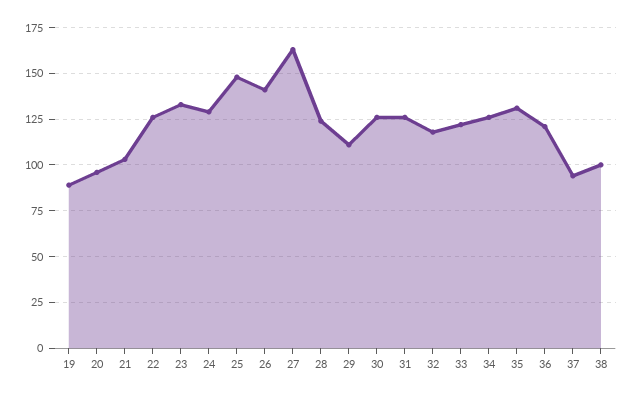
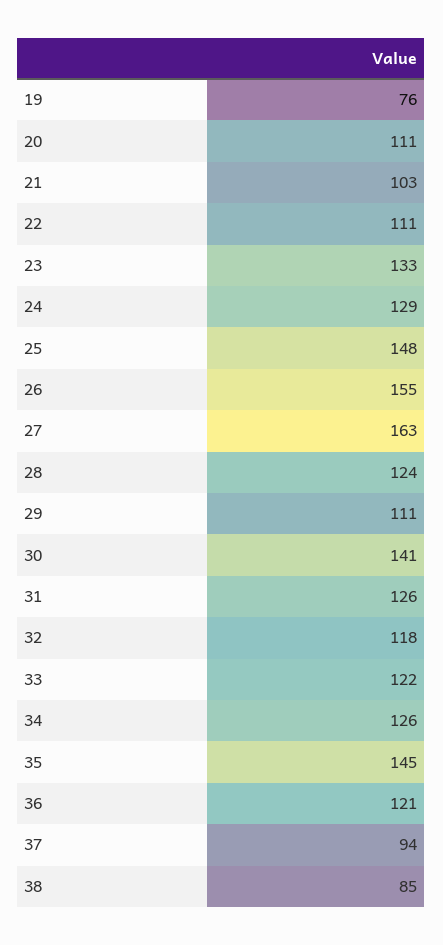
  {
-   "19": 90,
+   "19": 76,
-   "20": 95,
+   "20": 111,
    "21": 103,
-   "22": 125,
+   "22": 111,
    "23": 133,
    "24": 129,
    "25": 148,
-   "26": 140,
+   "26": 155,
    "27": 163,
    "28": 124,
    "29": 111,
-   "30": 125,
+   "30": 141,
    "31": 126,
    "32": 118,
    "33": 122,
    "34": 126,
-   "35": 130,
+   "35": 145,
    "36": 121,
    "37": 94,
-   "38": 100
+   "38": 85
  }

